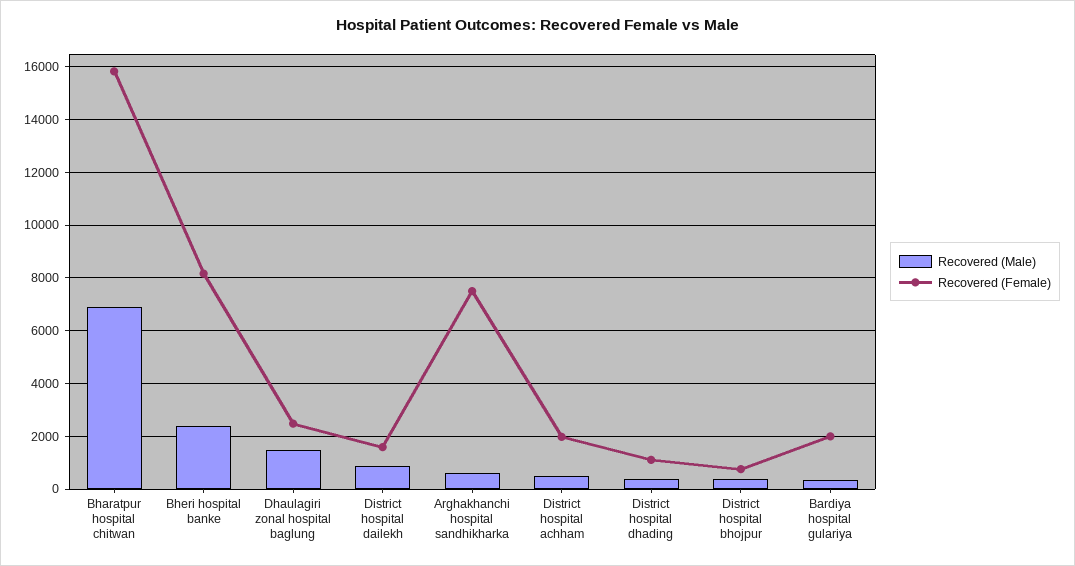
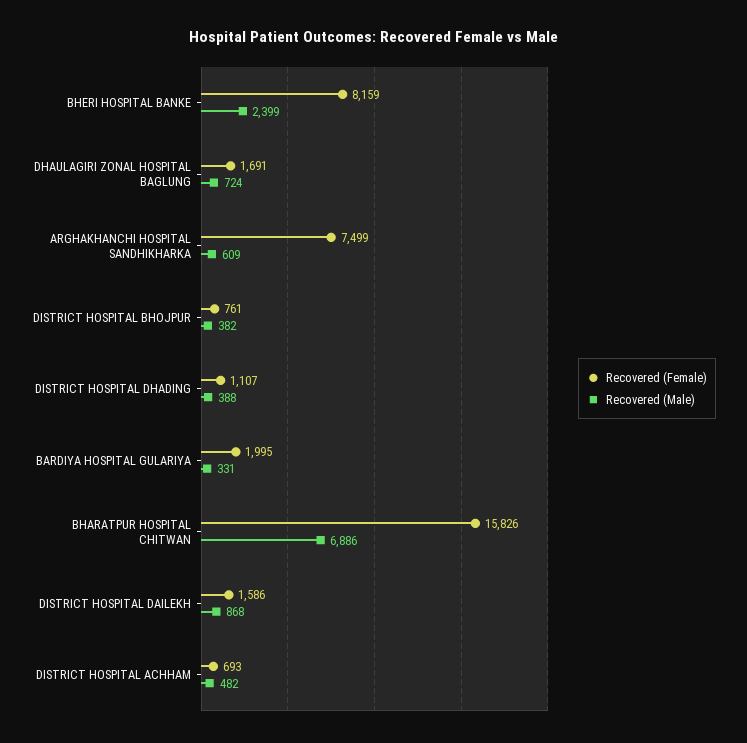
  {
    "Recovered (Male)": {
      "Bharatpur hospital chitwan": 6886,
      "Bheri hospital banke": 2399,
-     "Dhaulagiri zonal hospital baglung": 1500,
+     "Dhaulagiri zonal hospital baglung": 724,
      "District hospital dailekh": 868,
      "Arghakhanchi hospital sandhikharka": 609,
      "District hospital achham": 482,
      "District hospital dhading": 388,
      "District hospital bhojpur": 382,
      "Bardiya hospital gulariya": 331
    },
    "Recovered (Female)": {
      "Bharatpur hospital chitwan": 15826,
      "Bheri hospital banke": 8159,
-     "Dhaulagiri zonal hospital baglung": 2500,
+     "Dhaulagiri zonal hospital baglung": 1691,
      "District hospital dailekh": 1586,
      "Arghakhanchi hospital sandhikharka": 7499,
-     "District hospital achham": 2000,
+     "District hospital achham": 693,
      "District hospital dhading": 1107,
      "District hospital bhojpur": 761,
      "Bardiya hospital gulariya": 1995
    }
  }

